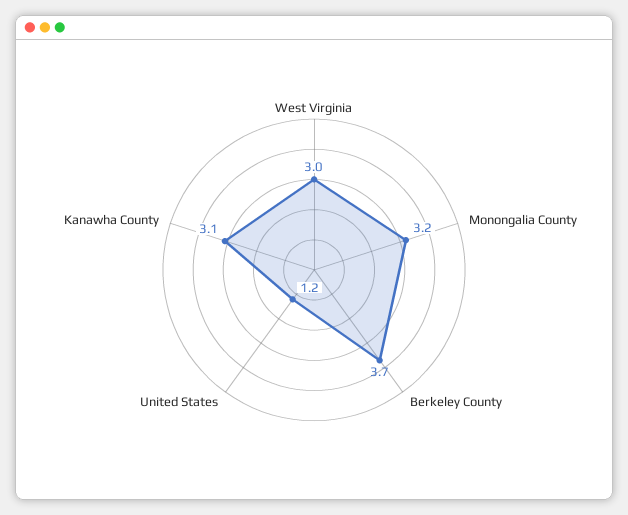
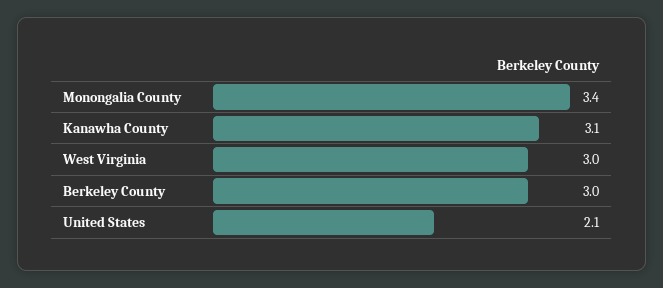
  {
    "West Virginia": 3,
-   "Monongalia County": 3.2,
+   "Monongalia County": 3.4,
-   "Berkeley County": 3.7,
+   "Berkeley County": 3,
-   "United States": 1.2,
+   "United States": 2.1,
    "Kanawha County": 3.1
  }

